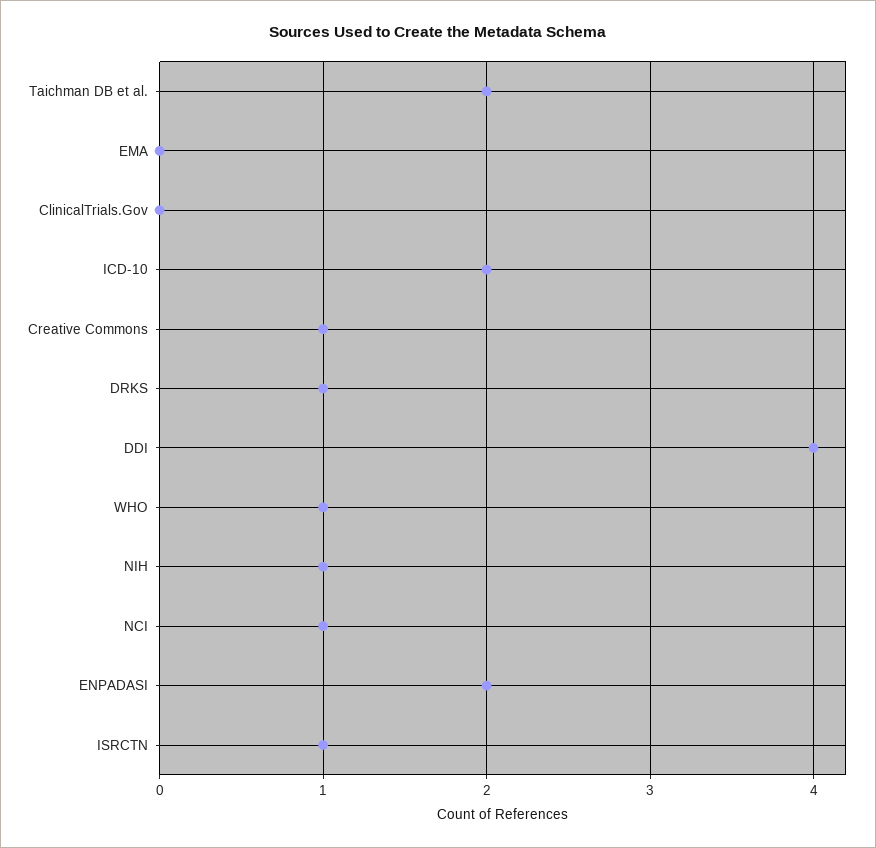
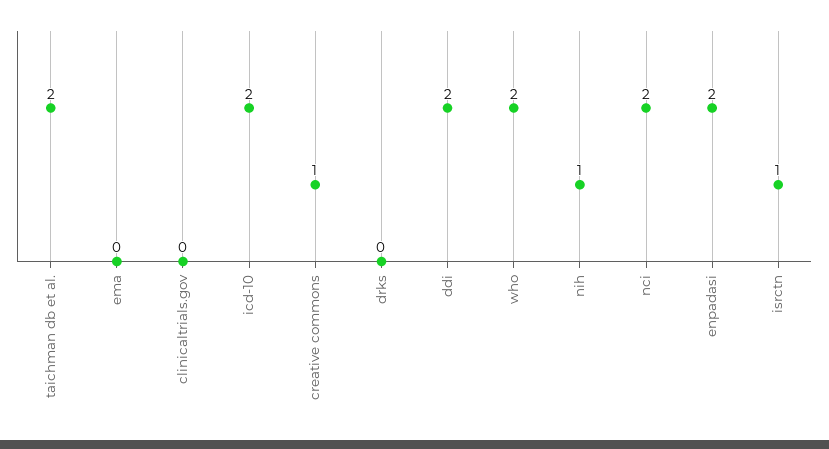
  {
    "Taichman DB et al.": 2,
    "EMA": 0,
    "ClinicalTrials.Gov": 0,
    "ICD-10": 2,
    "Creative Commons": 1,
-   "DRKS": 1,
+   "DRKS": 0,
-   "DDI": 4,
+   "DDI": 2,
-   "WHO": 1,
+   "WHO": 2,
    "NIH": 1,
-   "NCI": 1,
+   "NCI": 2,
    "ENPADASI": 2,
    "ISRCTN": 1
  }

